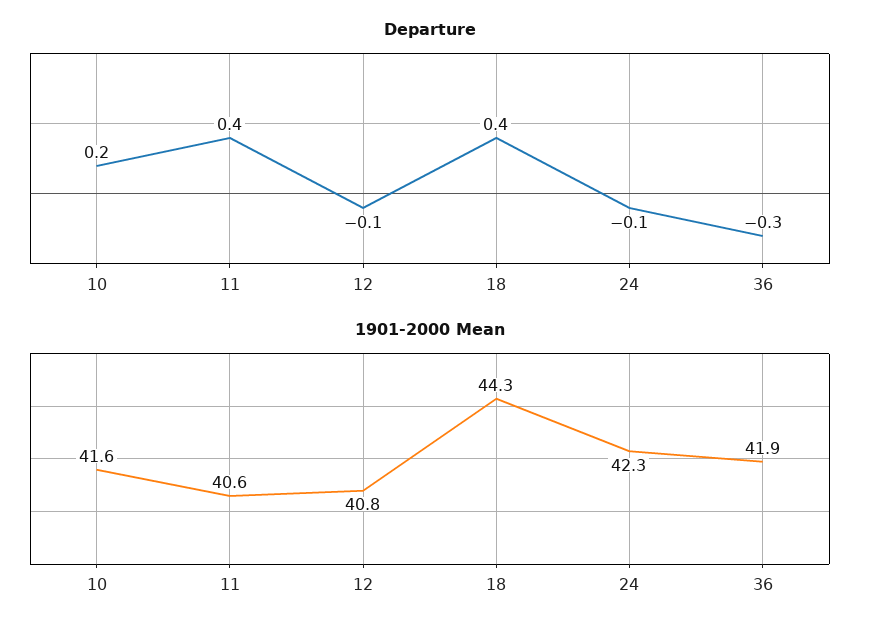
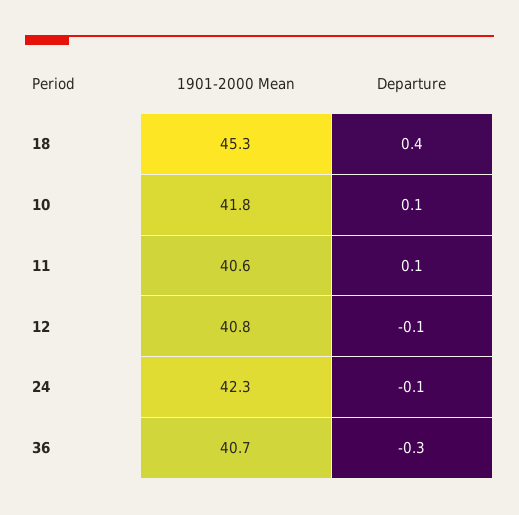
  {
    "Departure": {
-     "10": 0.2,
+     "10": 0.1,
-     "11": 0.4,
+     "11": 0.1,
      "12": -0.1,
      "18": 0.4,
      "24": -0.1,
      "36": -0.3
    },
    "1901-2000 Mean": {
-     "10": 41.6,
+     "10": 41.8,
      "11": 40.6,
      "12": 40.8,
-     "18": 44.3,
+     "18": 45.3,
      "24": 42.3,
-     "36": 41.9
+     "36": 40.7
    }
  }

